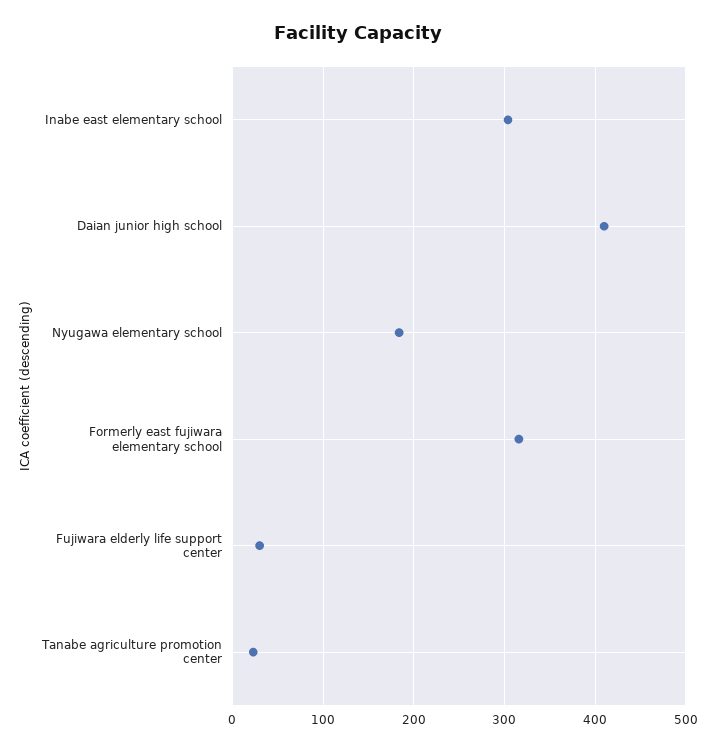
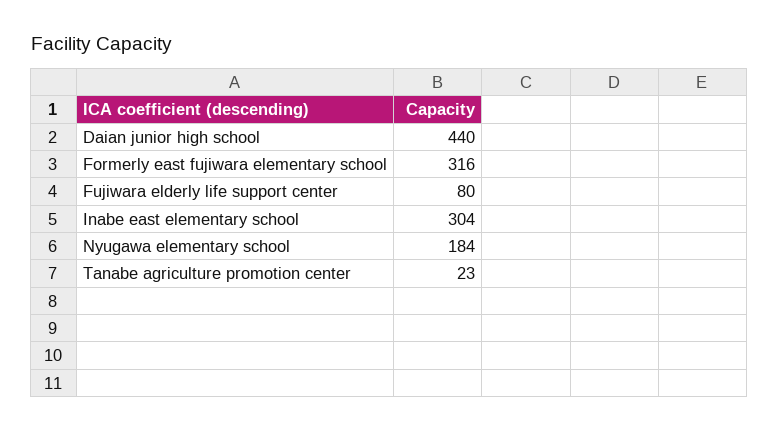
  {
    "Inabe east elementary school": 304,
-   "Daian junior high school": 410,
+   "Daian junior high school": 440,
    "Nyugawa elementary school": 184,
    "Formerly east fujiwara elementary school": 316,
-   "Fujiwara elderly life support center": 30,
+   "Fujiwara elderly life support center": 80,
    "Tanabe agriculture promotion center": 23
  }

